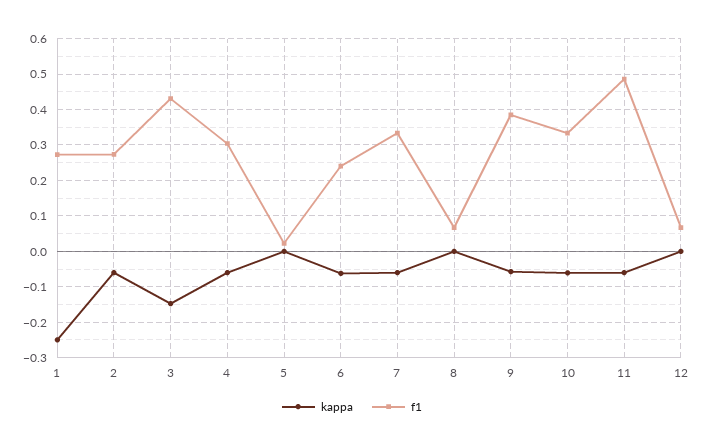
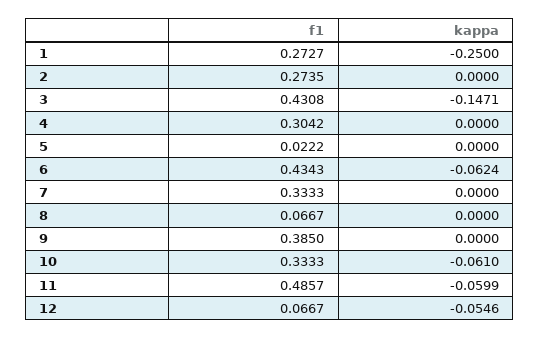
  {
    "kappa": {
      "1": -0.25,
-     "2": -0.06,
+     "2": 0,
      "3": -0.1471,
-     "4": -0.06,
+     "4": 0,
      "5": 0,
      "6": -0.0624,
-     "7": -0.06,
+     "7": 0,
      "8": 0,
-     "9": -0.06,
+     "9": 0,
      "10": -0.061,
      "11": -0.0599,
-     "12": 0
+     "12": -0.0546
    },
    "f1": {
      "1": 0.2727,
      "2": 0.2735,
      "3": 0.4308,
      "4": 0.3042,
      "5": 0.0222,
-     "6": 0.24,
+     "6": 0.4343,
      "7": 0.3333,
      "8": 0.0667,
      "9": 0.385,
      "10": 0.3333,
      "11": 0.4857,
      "12": 0.0667
    }
  }

